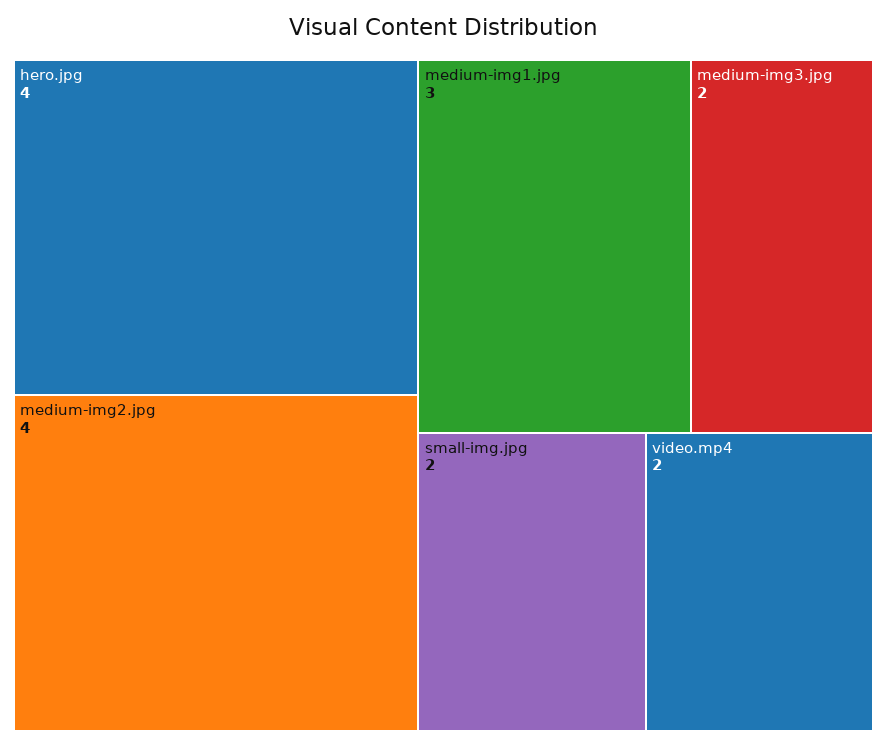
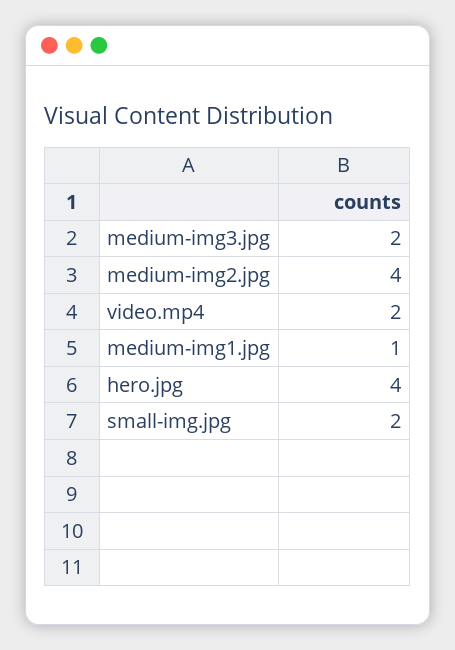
  {
    "hero.jpg": 4,
    "medium-img2.jpg": 4,
-   "medium-img1.jpg": 3,
+   "medium-img1.jpg": 1,
    "medium-img3.jpg": 2,
    "small-img.jpg": 2,
    "video.mp4": 2
  }

